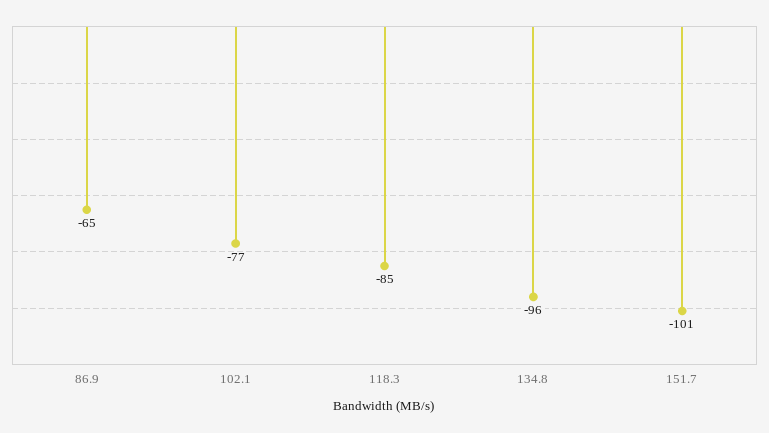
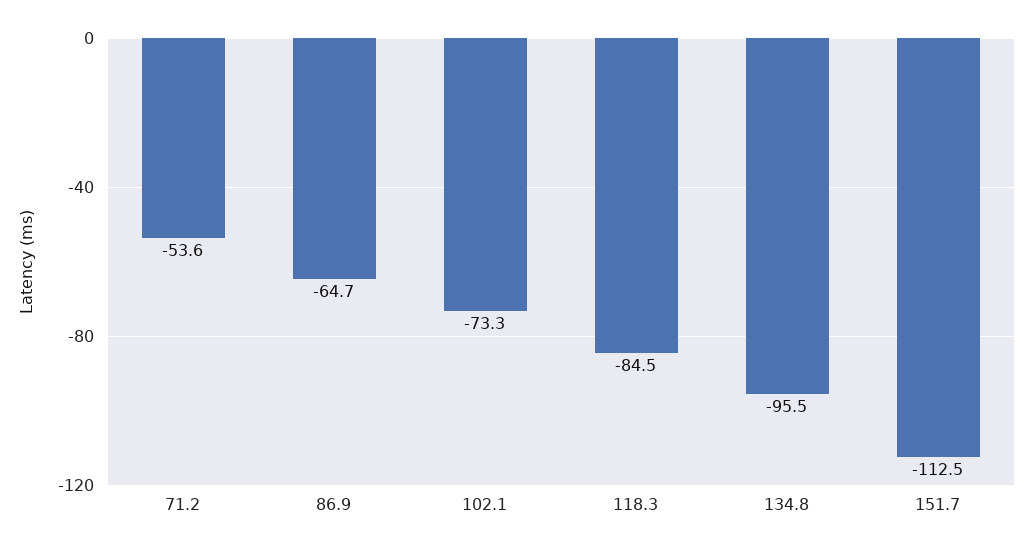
  {
    "86.9": -64.7,
-   "102.1": -77,
+   "102.1": -73.3,
    "118.3": -84.5,
    "134.8": -95.5,
-   "151.7": -101
+   "151.7": -112.5,
+   "71.2": -53.6
  }

